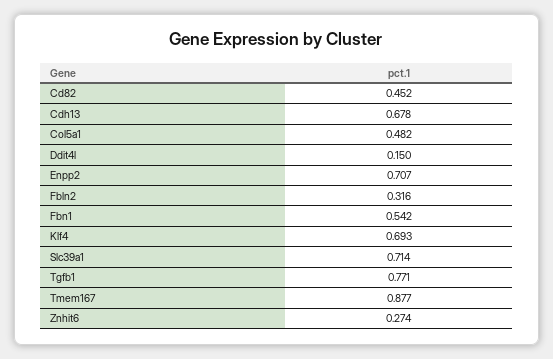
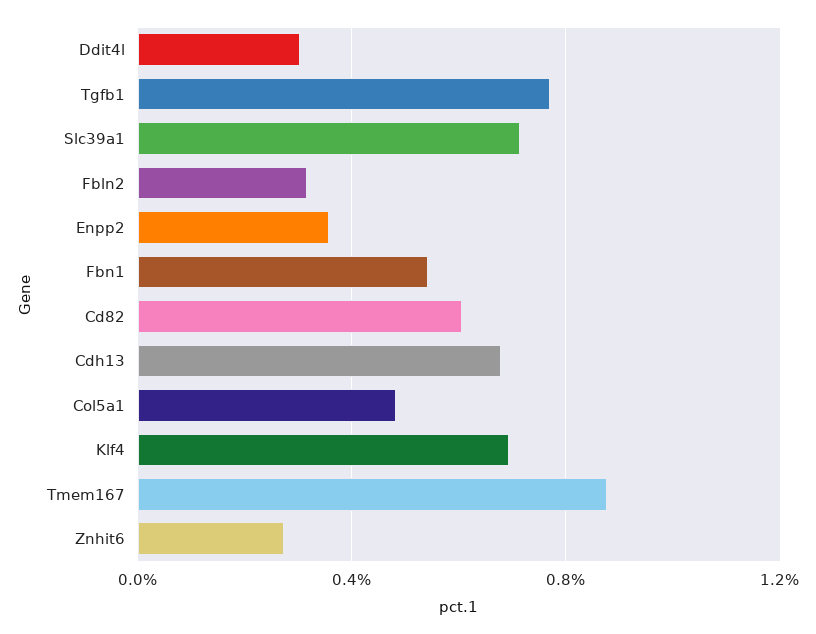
  {
-   "Cd82": 0.452,
+   "Cd82": 0.6,
    "Cdh13": 0.678,
    "Col5a1": 0.482,
-   "Ddit4l": 0.15,
+   "Ddit4l": 0.3,
-   "Enpp2": 0.707,
+   "Enpp2": 0.35,
    "Fbln2": 0.316,
    "Fbn1": 0.542,
    "Klf4": 0.693,
    "Slc39a1": 0.714,
    "Tgfb1": 0.771,
    "Tmem167": 0.877,
    "Znhit6": 0.274
  }

